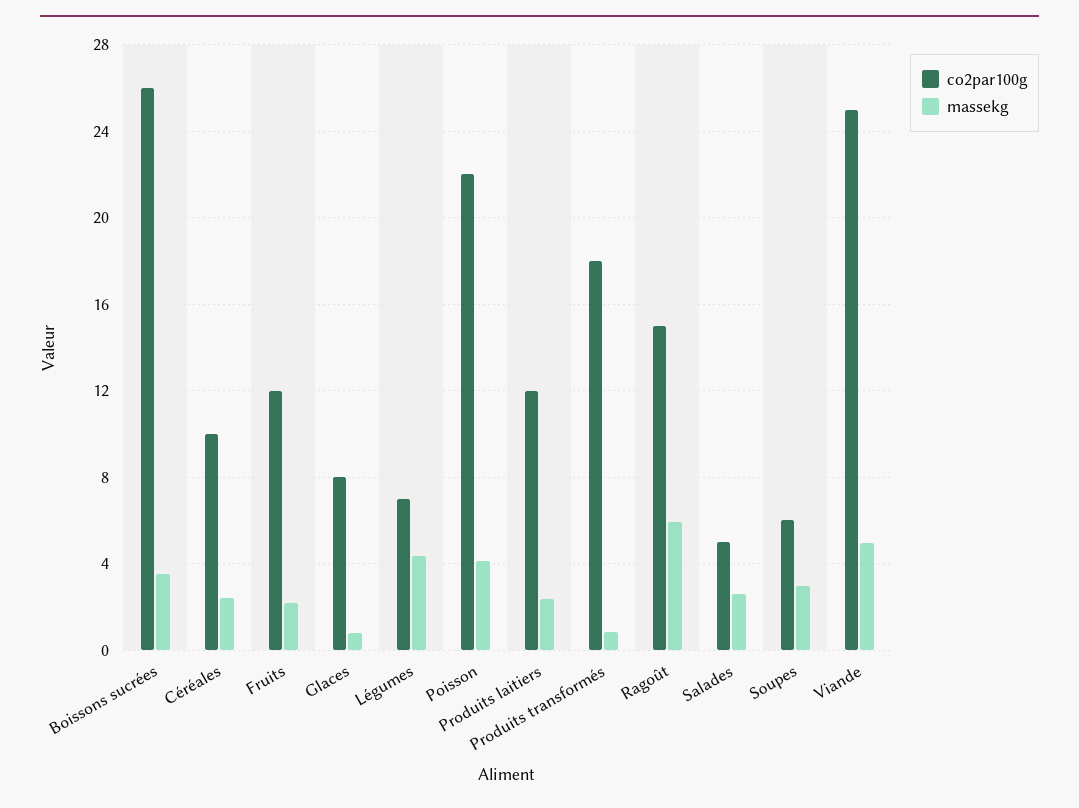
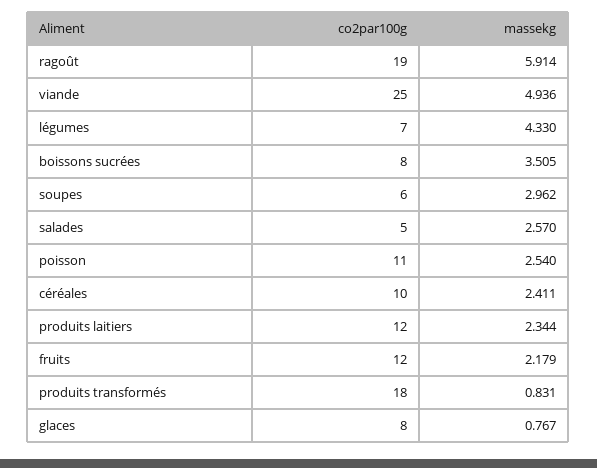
  {
    "co2par100g": {
-     "Boissons sucrées": 26,
+     "Boissons sucrées": 8,
      "Céréales": 10,
      "Fruits": 12,
      "Glaces": 8,
      "Légumes": 7,
-     "Poisson": 22,
+     "Poisson": 11,
      "Produits laitiers": 12,
      "Produits transformés": 18,
-     "Ragoût": 15,
+     "Ragoût": 19,
      "Salades": 5,
      "Soupes": 6,
      "Viande": 25
    },
    "massekg": {
      "Boissons sucrées": 3.505,
      "Céréales": 2.411,
      "Fruits": 2.179,
      "Glaces": 0.767,
      "Légumes": 4.33,
-     "Poisson": 4,
+     "Poisson": 2.54,
      "Produits laitiers": 2.344,
      "Produits transformés": 0.831,
      "Ragoût": 5.914,
      "Salades": 2.57,
      "Soupes": 2.962,
      "Viande": 4.936
    }
  }

